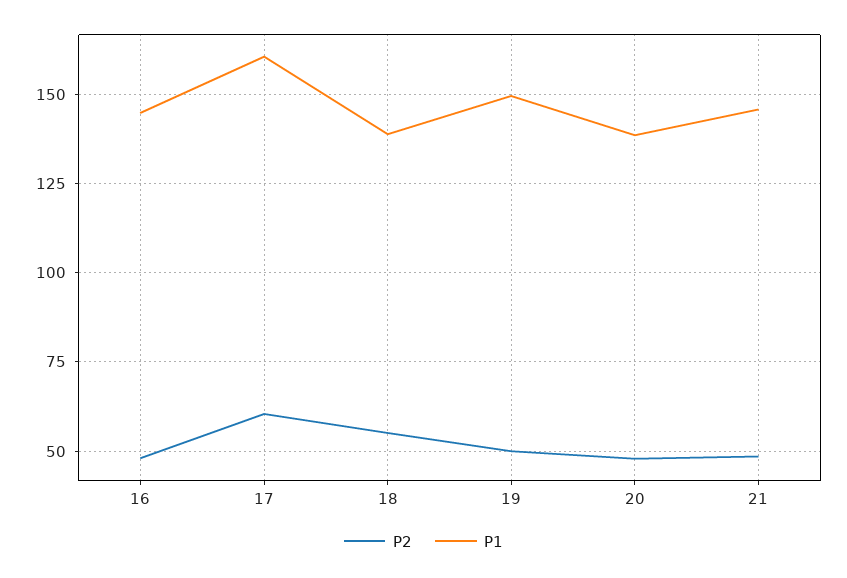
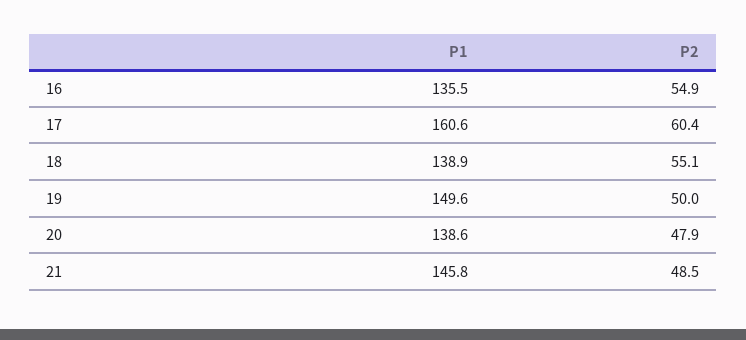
  {
    "P2": {
-     "16": 47.5,
+     "16": 54.9,
      "17": 60.4,
      "18": 55.1,
      "19": 50,
      "20": 47.9,
      "21": 48.5
    },
    "P1": {
-     "16": 145,
+     "16": 135.5,
      "17": 160.6,
      "18": 138.9,
      "19": 149.6,
      "20": 138.6,
      "21": 145.8
    }
  }

